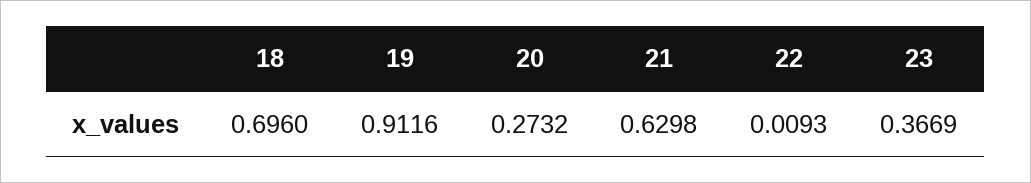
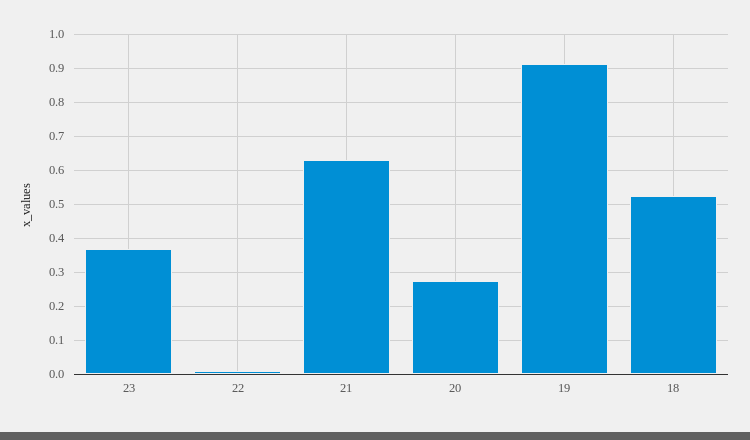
  {
-   "18": 0.696,
+   "18": 0.52,
    "19": 0.9116,
    "20": 0.2732,
    "21": 0.6298,
    "22": 0.0093,
    "23": 0.3669
  }

